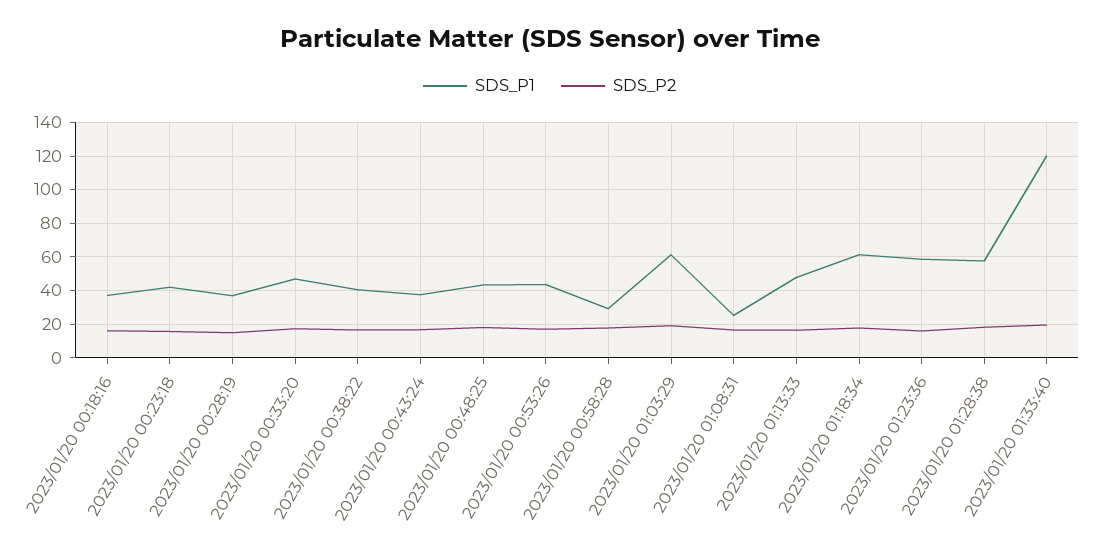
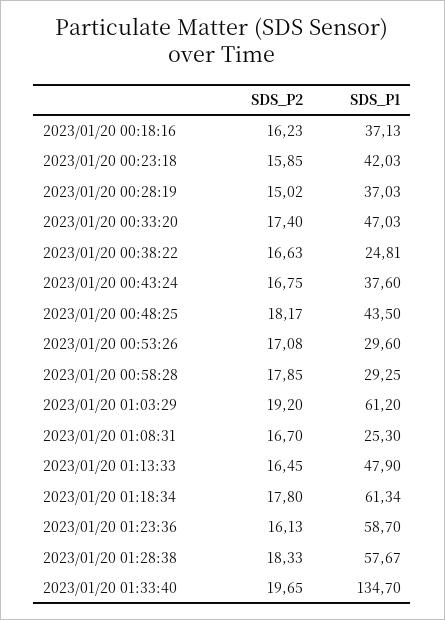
  {
    "SDS_P1": {
      "2023/01/20 00:18:16": 37.13,
      "2023/01/20 00:23:18": 42.03,
      "2023/01/20 00:28:19": 37.03,
      "2023/01/20 00:33:20": 47.03,
-     "2023/01/20 00:38:22": 40,
+     "2023/01/20 00:38:22": 24.81,
      "2023/01/20 00:43:24": 37.6,
      "2023/01/20 00:48:25": 43.5,
-     "2023/01/20 00:53:26": 45,
+     "2023/01/20 00:53:26": 29.6,
      "2023/01/20 00:58:28": 29.25,
      "2023/01/20 01:03:29": 61.2,
      "2023/01/20 01:08:31": 25.3,
      "2023/01/20 01:13:33": 47.9,
      "2023/01/20 01:18:34": 61.34,
      "2023/01/20 01:23:36": 58.7,
      "2023/01/20 01:28:38": 57.67,
-     "2023/01/20 01:33:40": 120
+     "2023/01/20 01:33:40": 134.7
    },
    "SDS_P2": {
      "2023/01/20 00:18:16": 16.23,
      "2023/01/20 00:23:18": 15.85,
      "2023/01/20 00:28:19": 15.02,
      "2023/01/20 00:33:20": 17.4,
      "2023/01/20 00:38:22": 16.63,
      "2023/01/20 00:43:24": 16.75,
      "2023/01/20 00:48:25": 18.17,
      "2023/01/20 00:53:26": 17.08,
      "2023/01/20 00:58:28": 17.85,
      "2023/01/20 01:03:29": 19.2,
      "2023/01/20 01:08:31": 16.7,
      "2023/01/20 01:13:33": 16.45,
      "2023/01/20 01:18:34": 17.8,
      "2023/01/20 01:23:36": 16.13,
      "2023/01/20 01:28:38": 18.33,
      "2023/01/20 01:33:40": 19.65
    }
  }

